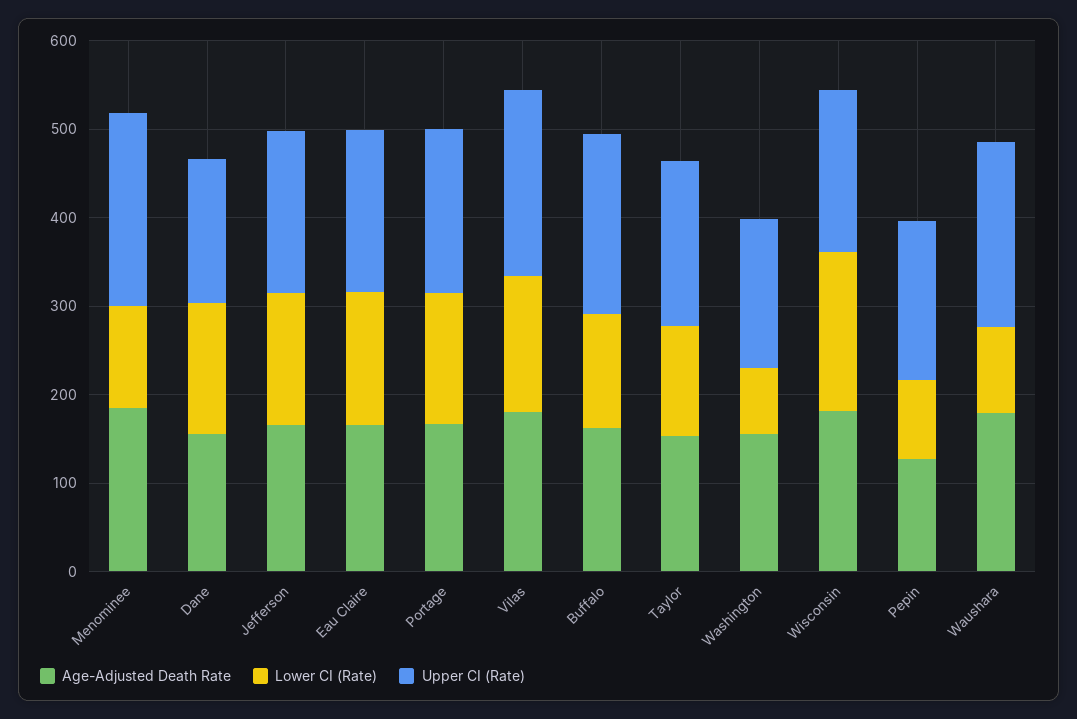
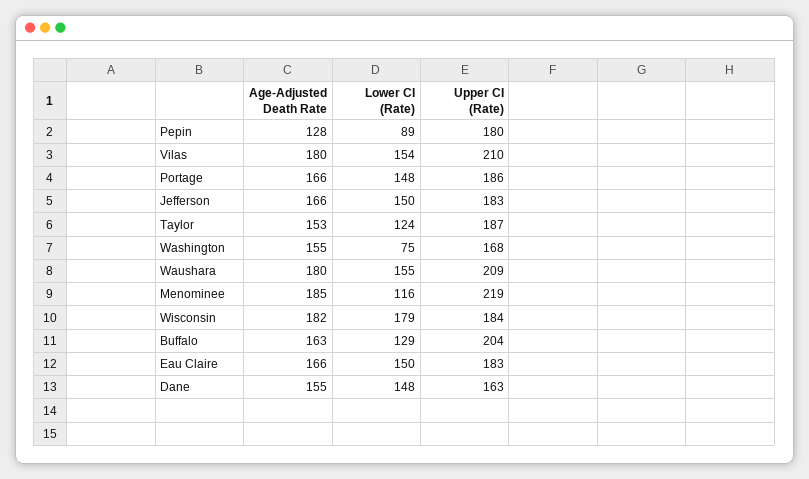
  {
    "Age-Adjusted Death Rate": {
      "Menominee": 185,
      "Dane": 155,
      "Jefferson": 166,
      "Eau Claire": 166,
      "Portage": 166,
      "Vilas": 180,
      "Buffalo": 163,
      "Taylor": 153,
      "Washington": 155,
      "Wisconsin": 182,
      "Pepin": 128,
      "Waushara": 180
    },
    "Lower CI (Rate)": {
      "Menominee": 116,
      "Dane": 148,
      "Jefferson": 150,
      "Eau Claire": 150,
      "Portage": 148,
      "Vilas": 154,
      "Buffalo": 129,
      "Taylor": 124,
      "Washington": 75,
      "Wisconsin": 179,
      "Pepin": 89,
-     "Waushara": 100
+     "Waushara": 155
    },
    "Upper CI (Rate)": {
      "Menominee": 219,
      "Dane": 163,
      "Jefferson": 183,
      "Eau Claire": 183,
      "Portage": 186,
      "Vilas": 210,
      "Buffalo": 204,
      "Taylor": 187,
      "Washington": 168,
      "Wisconsin": 184,
      "Pepin": 180,
      "Waushara": 209
    }
  }

